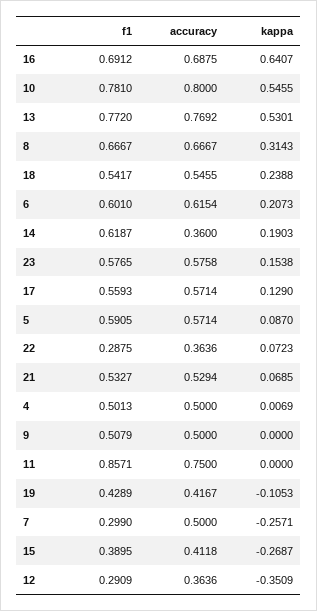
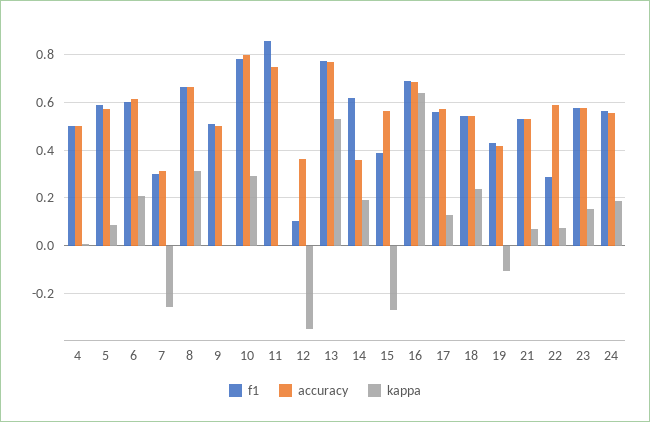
  {
    "f1": {
      "16": 0.6912,
      "10": 0.781,
      "13": 0.772,
      "8": 0.6667,
      "18": 0.5417,
      "6": 0.601,
      "14": 0.6187,
      "23": 0.5765,
      "17": 0.5593,
      "5": 0.5905,
      "22": 0.2875,
      "21": 0.5327,
      "4": 0.5013,
      "9": 0.5079,
      "11": 0.8571,
      "19": 0.4289,
      "7": 0.299,
      "15": 0.3895,
-     "12": 0.2909
+     "12": 0.1,
+     "24": 0.55
    },
    "accuracy": {
      "16": 0.6875,
      "10": 0.8,
      "13": 0.7692,
      "8": 0.6667,
      "18": 0.5455,
      "6": 0.6154,
      "14": 0.36,
      "23": 0.5758,
      "17": 0.5714,
      "5": 0.5714,
-     "22": 0.3636,
+     "22": 0.6,
      "21": 0.5294,
      "4": 0.5,
      "9": 0.5,
      "11": 0.75,
      "19": 0.4167,
-     "7": 0.5,
+     "7": 0.3,
-     "15": 0.4118,
+     "15": 0.55,
-     "12": 0.3636
+     "12": 0.3636,
+     "24": 0.55
    },
    "kappa": {
      "16": 0.6407,
-     "10": 0.5455,
+     "10": 0.3,
      "13": 0.5301,
      "8": 0.3143,
      "18": 0.2388,
      "6": 0.2073,
      "14": 0.1903,
      "23": 0.1538,
      "17": 0.129,
      "5": 0.087,
      "22": 0.0723,
      "21": 0.0685,
      "4": 0.0069,
      "9": 0,
      "11": 0,
      "19": -0.1053,
      "7": -0.2571,
      "15": -0.2687,
-     "12": -0.3509
+     "12": -0.3509,
+     "24": 0.2
    }
  }

